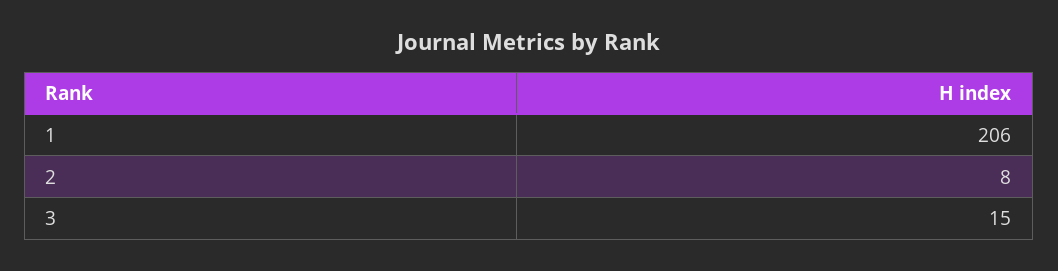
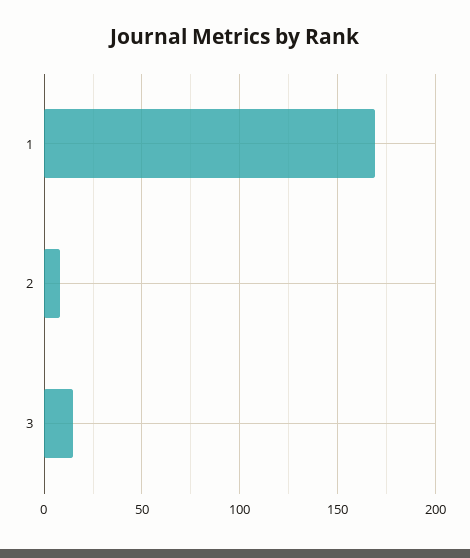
  {
-   "1": 206,
+   "1": 170,
    "2": 8,
    "3": 15
  }

